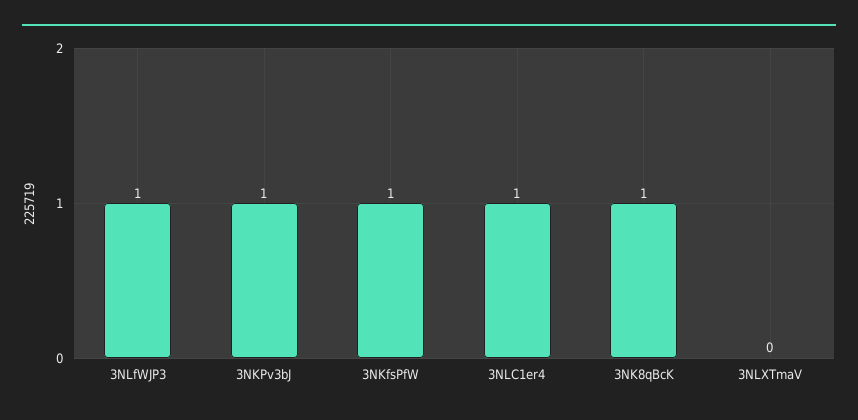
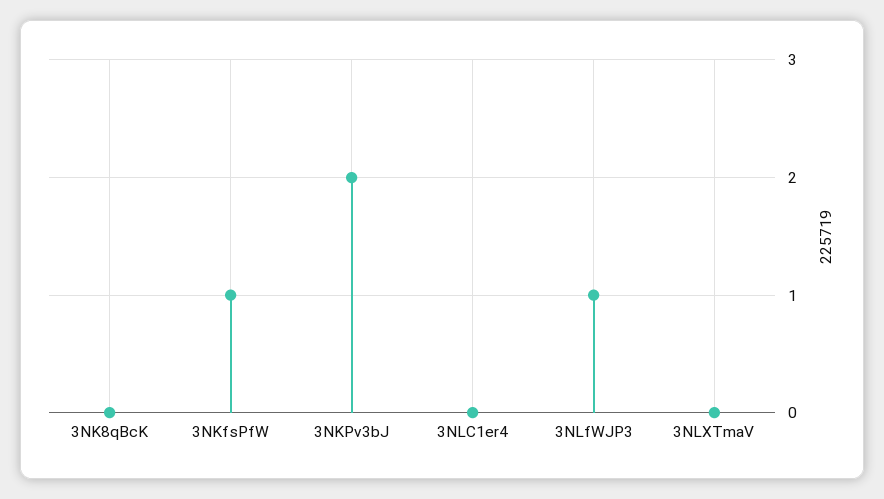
  {
    "3NLfWJP3": 1,
-   "3NKPv3bJ": 1,
+   "3NKPv3bJ": 2,
    "3NKfsPfW": 1,
-   "3NLC1er4": 1,
+   "3NLC1er4": 0,
-   "3NK8qBcK": 1,
+   "3NK8qBcK": 0,
    "3NLXTmaV": 0
  }

